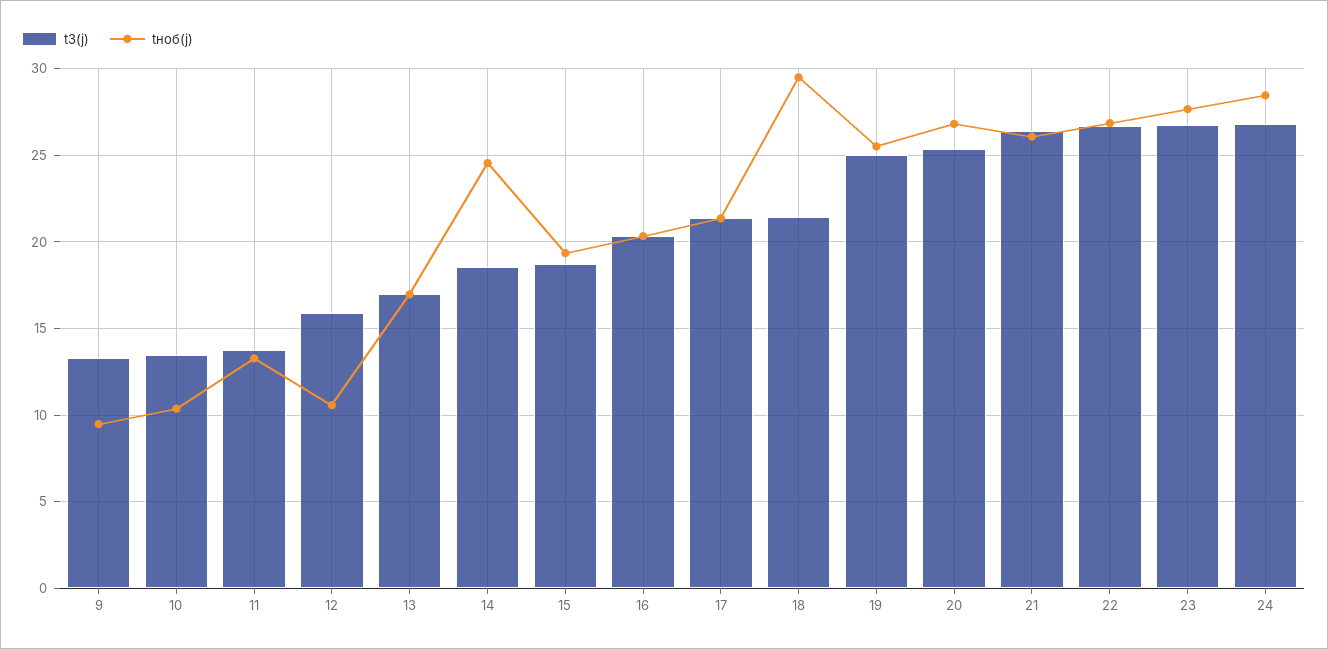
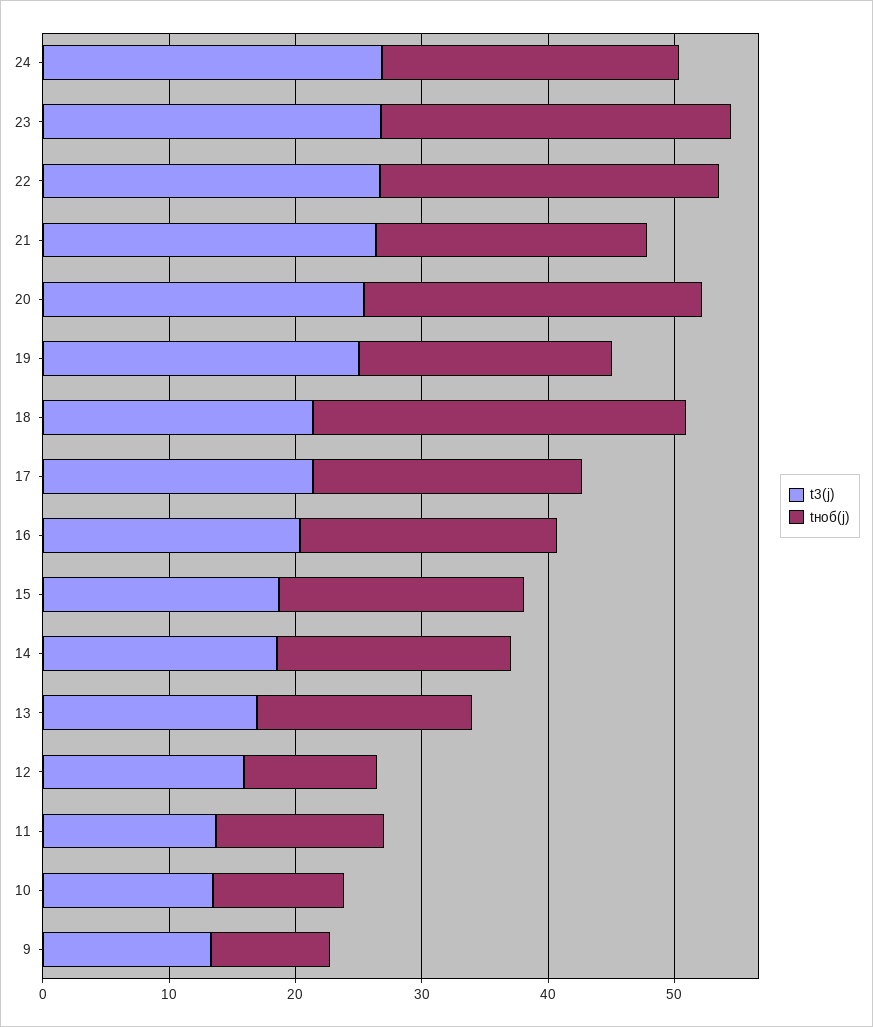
  {
    "t3(j)": {
      "9": 13.5,
      "10": 13.5,
      "11": 14,
      "12": 16,
      "13": 17,
      "14": 18.5,
      "15": 18.5,
      "16": 20.5,
      "17": 21.5,
      "18": 21.5,
      "19": 25,
      "20": 25.5,
      "21": 26.5,
      "22": 26.5,
      "23": 27,
      "24": 27
    },
    "tноб(j)": {
      "9": 9.5,
      "10": 10.5,
      "11": 13.5,
      "12": 10.5,
      "13": 17,
-     "14": 24.5,
+     "14": 18,
      "15": 19.5,
      "16": 20.5,
      "17": 21.5,
      "18": 29.5,
-     "19": 25.5,
+     "19": 20,
      "20": 27,
-     "21": 26,
+     "21": 22,
      "22": 27,
      "23": 27.5,
-     "24": 28.5
+     "24": 24
    }
  }

